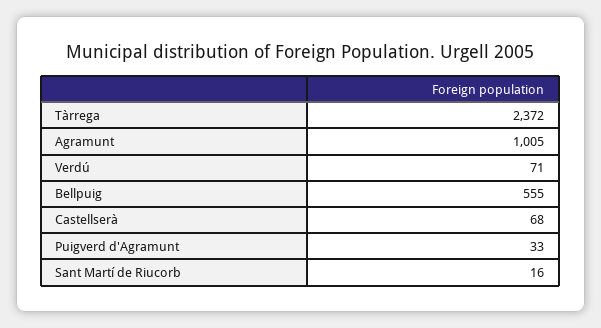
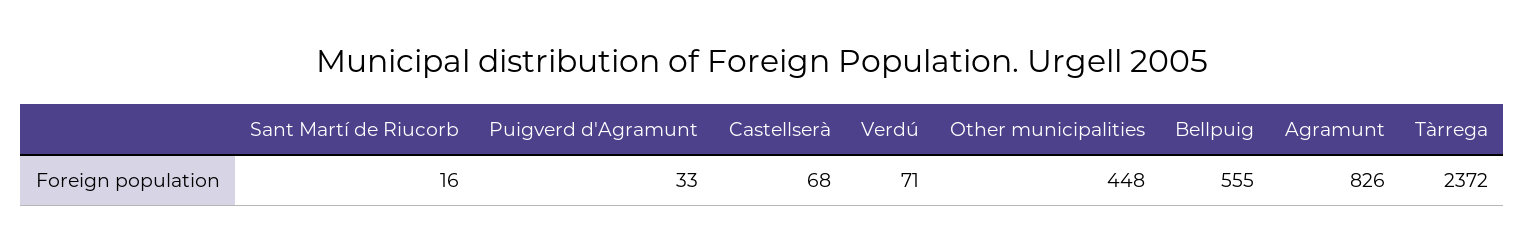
  {
    "Tàrrega": 2372,
-   "Agramunt": 1005,
+   "Agramunt": 826,
    "Verdú": 71,
    "Bellpuig": 555,
    "Castellserà": 68,
    "Puigverd d'Agramunt": 33,
-   "Sant Martí de Riucorb": 16
+   "Sant Martí de Riucorb": 16,
+   "Other municipalities": 448
  }

